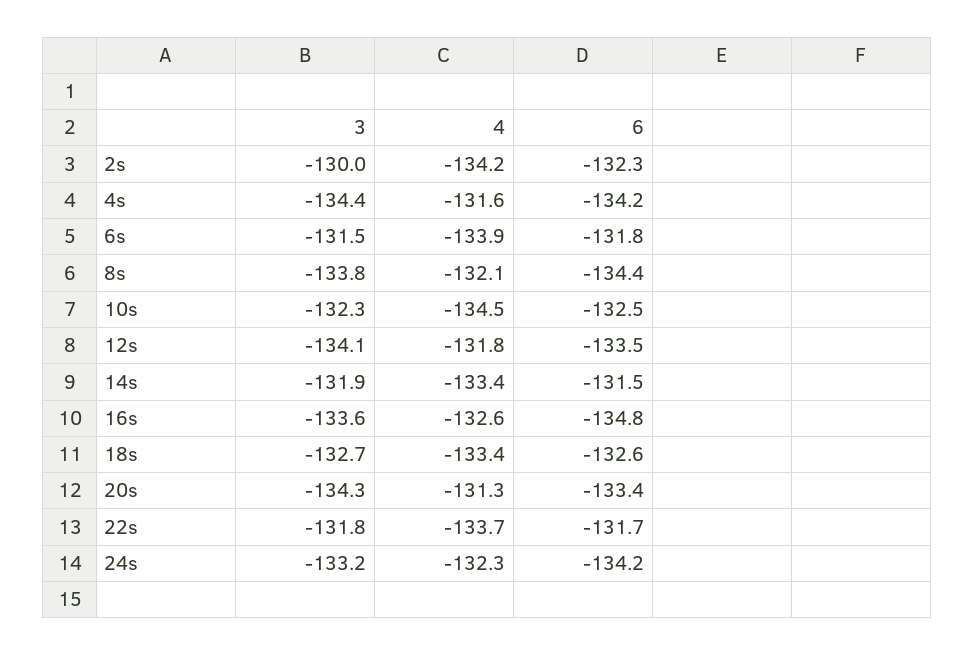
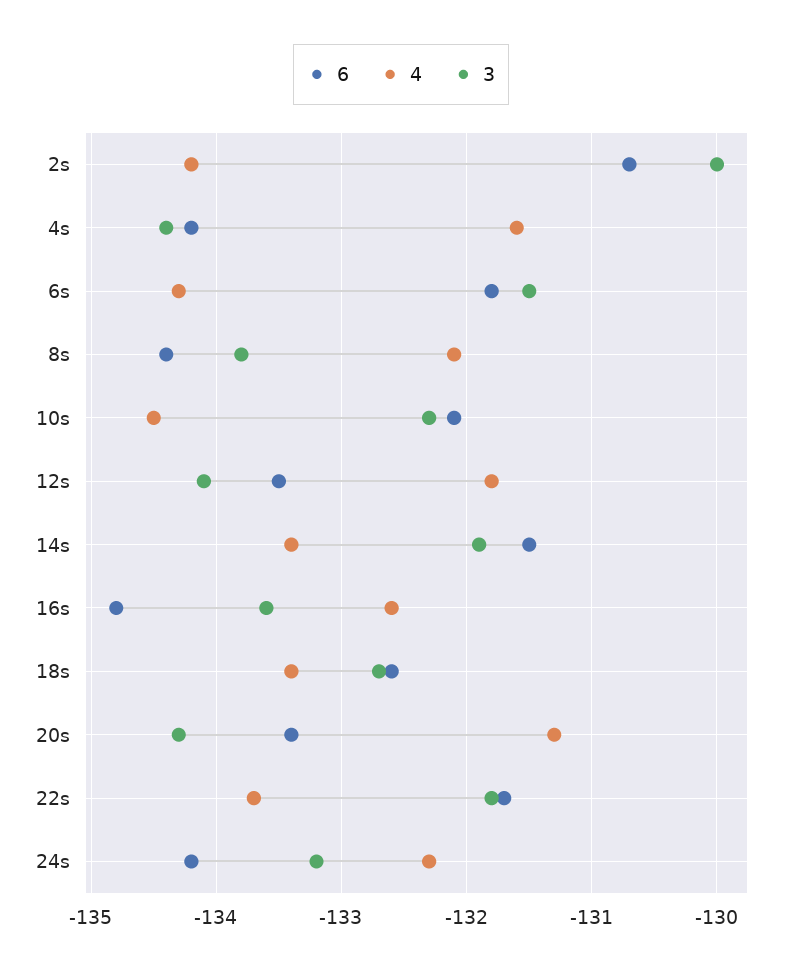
  {
    "3": {
      "2s": -130,
      "4s": -134.4,
      "6s": -131.5,
      "8s": -133.8,
      "10s": -132.3,
      "12s": -134.1,
      "14s": -131.9,
      "16s": -133.6,
      "18s": -132.7,
      "20s": -134.3,
      "22s": -131.8,
      "24s": -133.2
    },
    "4": {
      "2s": -134.2,
      "4s": -131.6,
-     "6s": -133.9,
+     "6s": -134.3,
      "8s": -132.1,
      "10s": -134.5,
      "12s": -131.8,
      "14s": -133.4,
      "16s": -132.6,
      "18s": -133.4,
      "20s": -131.3,
      "22s": -133.7,
      "24s": -132.3
    },
    "6": {
-     "2s": -132.3,
+     "2s": -130.7,
      "4s": -134.2,
      "6s": -131.8,
      "8s": -134.4,
-     "10s": -132.5,
+     "10s": -132.1,
      "12s": -133.5,
      "14s": -131.5,
      "16s": -134.8,
      "18s": -132.6,
      "20s": -133.4,
      "22s": -131.7,
      "24s": -134.2
    }
  }

